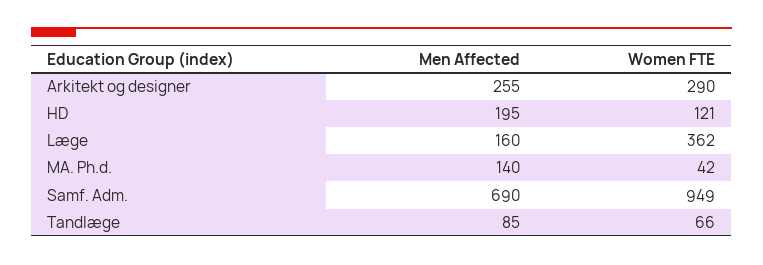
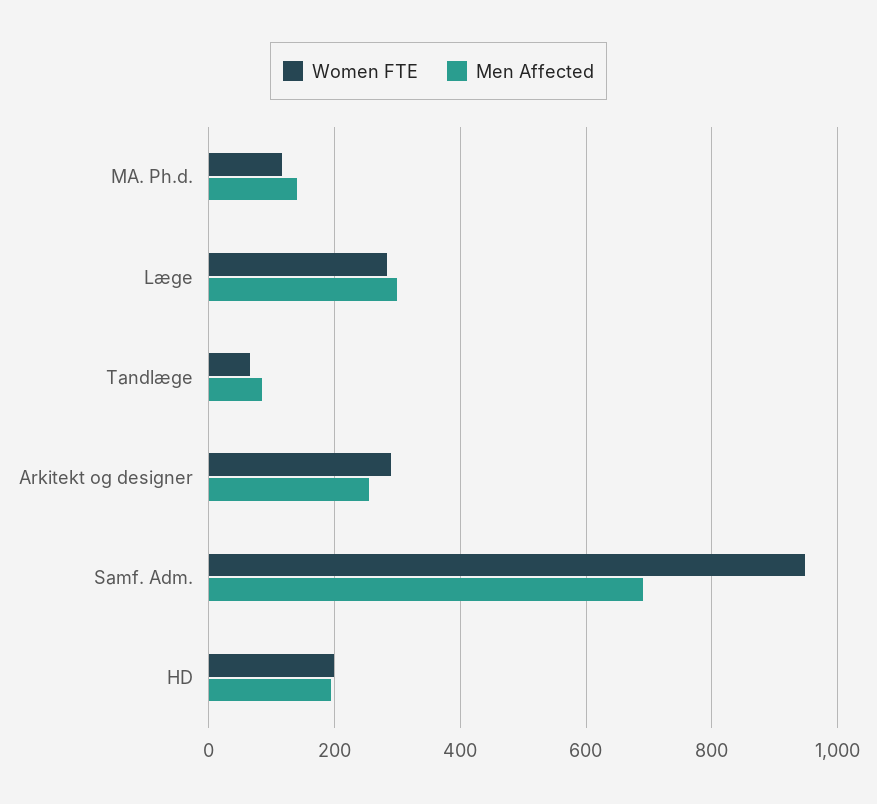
  {
    "Men Affected": {
      "Arkitekt og designer": 255,
      "HD": 195,
-     "Læge": 160,
+     "Læge": 300,
      "MA. Ph.d.": 140,
      "Samf. Adm.": 690,
      "Tandlæge": 85
    },
    "Women FTE": {
      "Arkitekt og designer": 290,
-     "HD": 121,
+     "HD": 200,
-     "Læge": 362,
+     "Læge": 280,
-     "MA. Ph.d.": 42,
+     "MA. Ph.d.": 120,
      "Samf. Adm.": 949,
      "Tandlæge": 66
    }
  }

